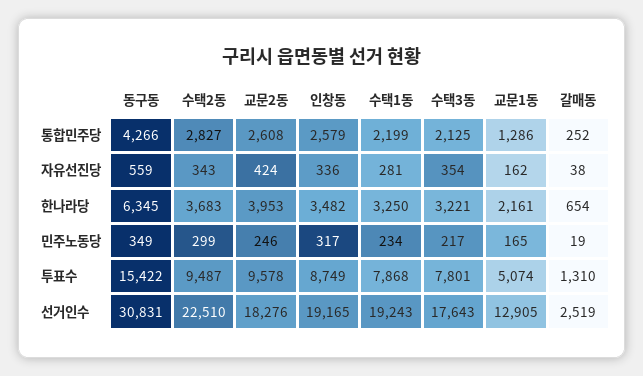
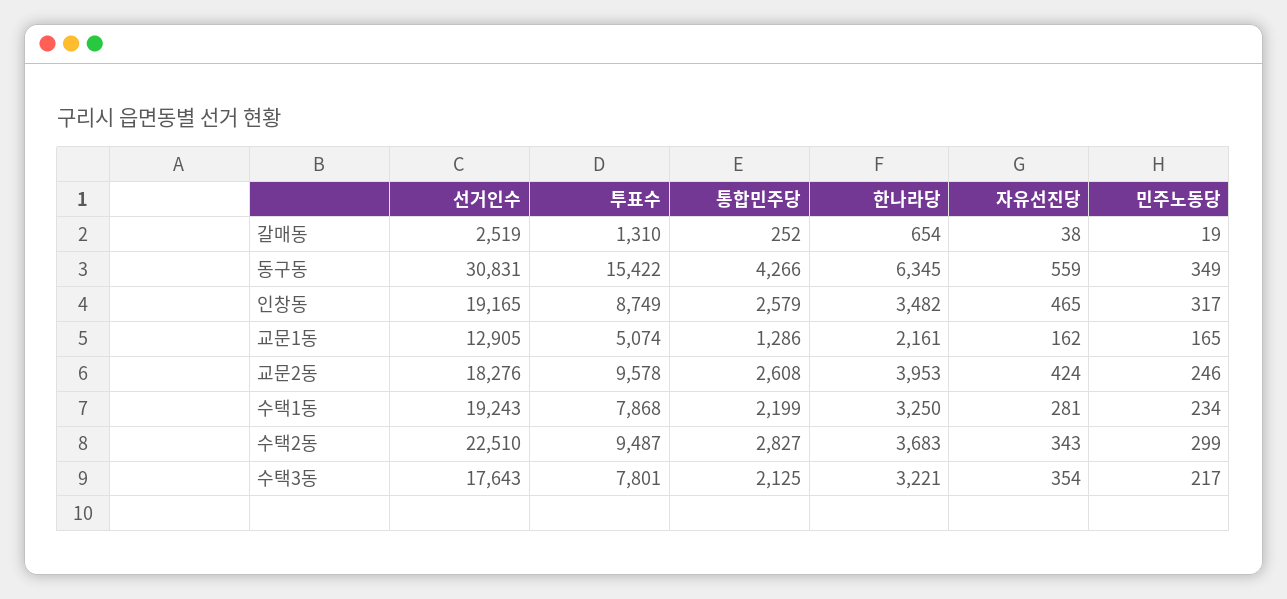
  {
    "동구동": {
      "통합민주당": 4266,
      "자유선진당": 559,
      "한나라당": 6345,
      "민주노동당": 349,
      "투표수": 15422,
      "선거인수": 30831
    },
    "수택2동": {
      "통합민주당": 2827,
      "자유선진당": 343,
      "한나라당": 3683,
      "민주노동당": 299,
      "투표수": 9487,
      "선거인수": 22510
    },
    "교문2동": {
      "통합민주당": 2608,
      "자유선진당": 424,
      "한나라당": 3953,
      "민주노동당": 246,
      "투표수": 9578,
      "선거인수": 18276
    },
    "인창동": {
      "통합민주당": 2579,
-     "자유선진당": 336,
+     "자유선진당": 465,
      "한나라당": 3482,
      "민주노동당": 317,
      "투표수": 8749,
      "선거인수": 19165
    },
    "수택1동": {
      "통합민주당": 2199,
      "자유선진당": 281,
      "한나라당": 3250,
      "민주노동당": 234,
      "투표수": 7868,
      "선거인수": 19243
    },
    "수택3동": {
      "통합민주당": 2125,
      "자유선진당": 354,
      "한나라당": 3221,
      "민주노동당": 217,
      "투표수": 7801,
      "선거인수": 17643
    },
    "교문1동": {
      "통합민주당": 1286,
      "자유선진당": 162,
      "한나라당": 2161,
      "민주노동당": 165,
      "투표수": 5074,
      "선거인수": 12905
    },
    "갈매동": {
      "통합민주당": 252,
      "자유선진당": 38,
      "한나라당": 654,
      "민주노동당": 19,
      "투표수": 1310,
      "선거인수": 2519
    }
  }

